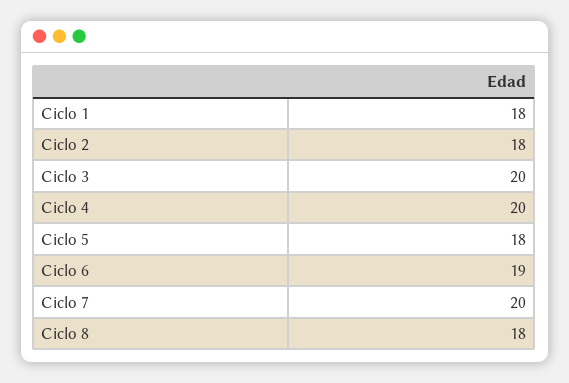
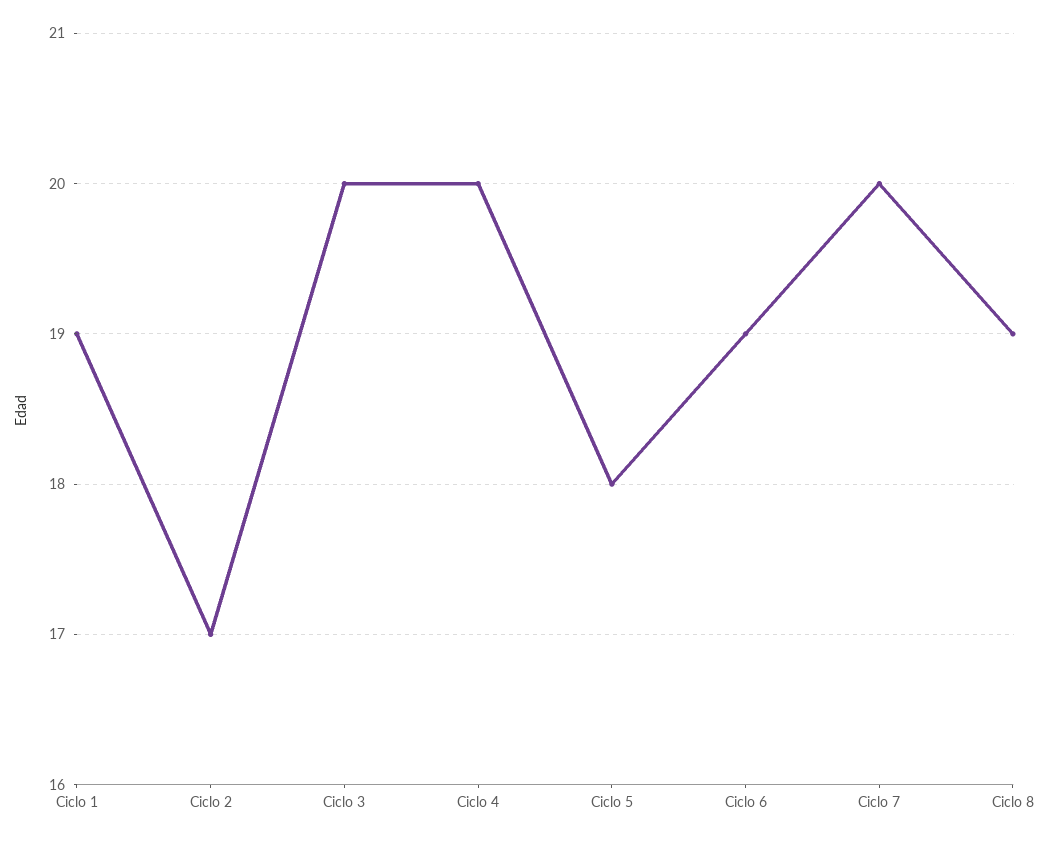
  {
-   "Ciclo 1": 18,
+   "Ciclo 1": 19,
-   "Ciclo 2": 18,
+   "Ciclo 2": 17,
    "Ciclo 3": 20,
    "Ciclo 4": 20,
    "Ciclo 5": 18,
    "Ciclo 6": 19,
    "Ciclo 7": 20,
-   "Ciclo 8": 18
+   "Ciclo 8": 19
  }

